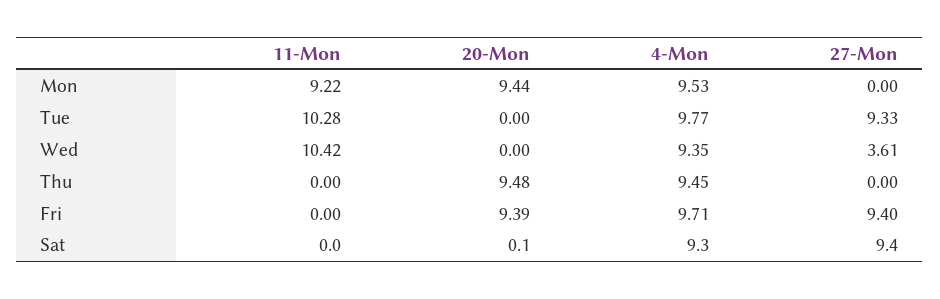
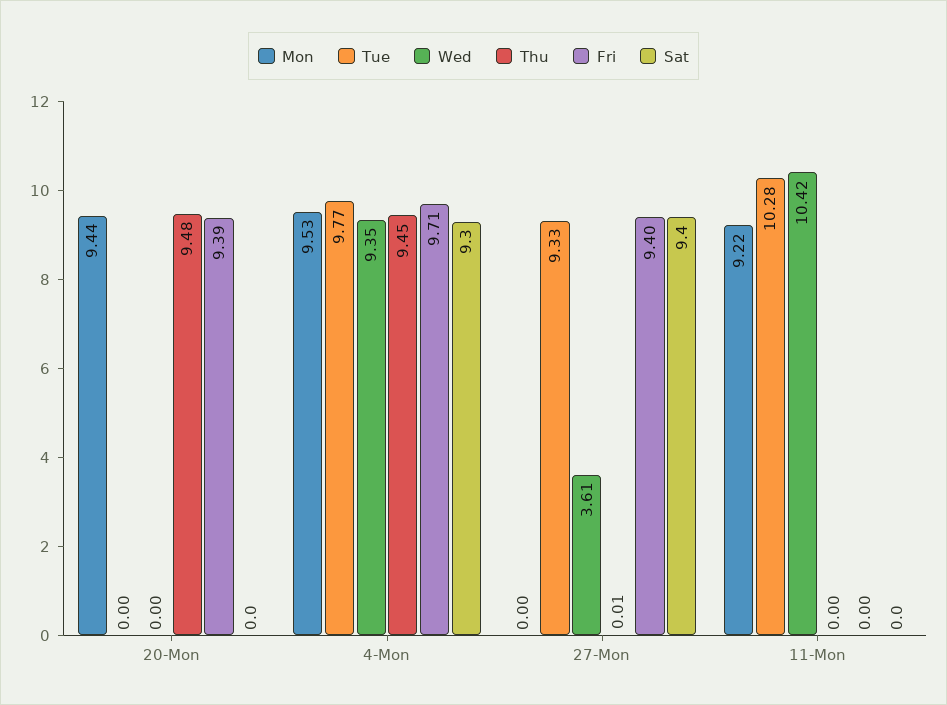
  {
    "Mon": {
      "11-Mon": 9.22,
      "20-Mon": 9.44,
      "4-Mon": 9.53,
      "27-Mon": 0
    },
    "Tue": {
      "11-Mon": 10.28,
      "20-Mon": 0,
      "4-Mon": 9.77,
      "27-Mon": 9.33
    },
    "Wed": {
      "11-Mon": 10.42,
      "20-Mon": 0,
      "4-Mon": 9.35,
      "27-Mon": 3.61
    },
    "Thu": {
      "11-Mon": 0,
      "20-Mon": 9.48,
      "4-Mon": 9.45,
-     "27-Mon": 0
+     "27-Mon": 0.01
    },
    "Fri": {
      "11-Mon": 0,
      "20-Mon": 9.39,
      "4-Mon": 9.71,
      "27-Mon": 9.4
    },
    "Sat": {
      "11-Mon": 0,
-     "20-Mon": 0.1,
+     "20-Mon": 0,
      "4-Mon": 9.3,
      "27-Mon": 9.4
    }
  }

